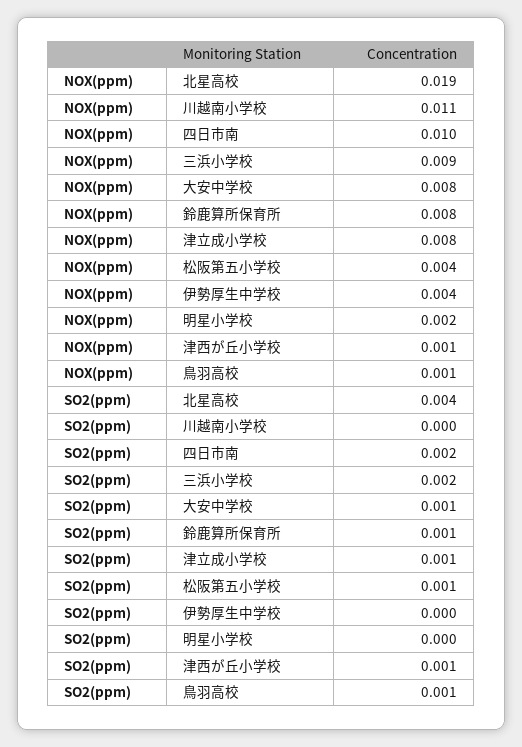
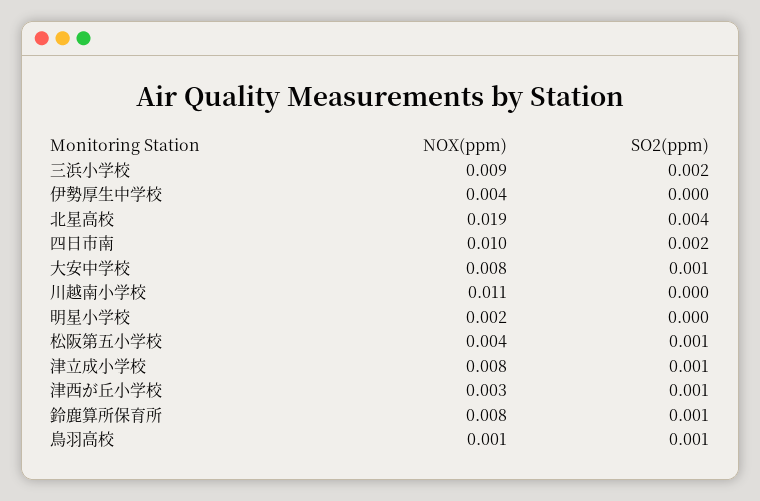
  {
    "NOX(ppm)": {
      "北星高校": 0.019,
      "川越南小学校": 0.011,
      "四日市南": 0.01,
      "三浜小学校": 0.009,
      "大安中学校": 0.008,
      "鈴鹿算所保育所": 0.008,
      "津立成小学校": 0.008,
      "松阪第五小学校": 0.004,
      "伊勢厚生中学校": 0.004,
      "明星小学校": 0.002,
-     "津西が丘小学校": 0.001,
+     "津西が丘小学校": 0.003,
      "鳥羽高校": 0.001
    },
    "SO2(ppm)": {
      "北星高校": 0.004,
      "川越南小学校": 0,
      "四日市南": 0.002,
      "三浜小学校": 0.002,
      "大安中学校": 0.001,
      "鈴鹿算所保育所": 0.001,
      "津立成小学校": 0.001,
      "松阪第五小学校": 0.001,
      "伊勢厚生中学校": 0,
      "明星小学校": 0,
      "津西が丘小学校": 0.001,
      "鳥羽高校": 0.001
    }
  }

